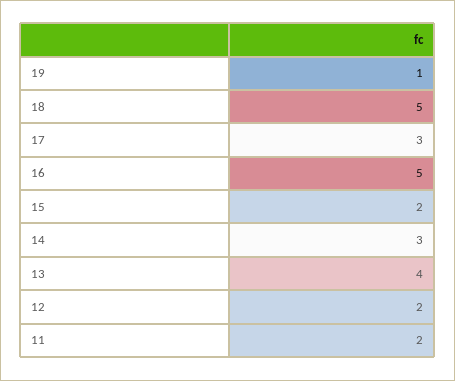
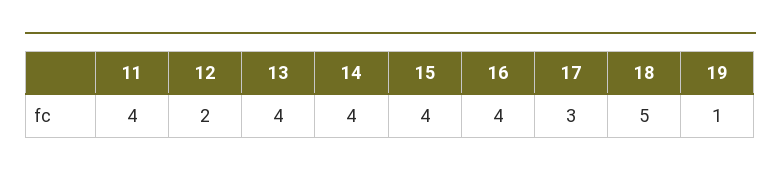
  {
    "19": 1,
    "18": 5,
    "17": 3,
-   "16": 5,
+   "16": 4,
-   "15": 2,
+   "15": 4,
-   "14": 3,
+   "14": 4,
    "13": 4,
    "12": 2,
-   "11": 2
+   "11": 4
  }

